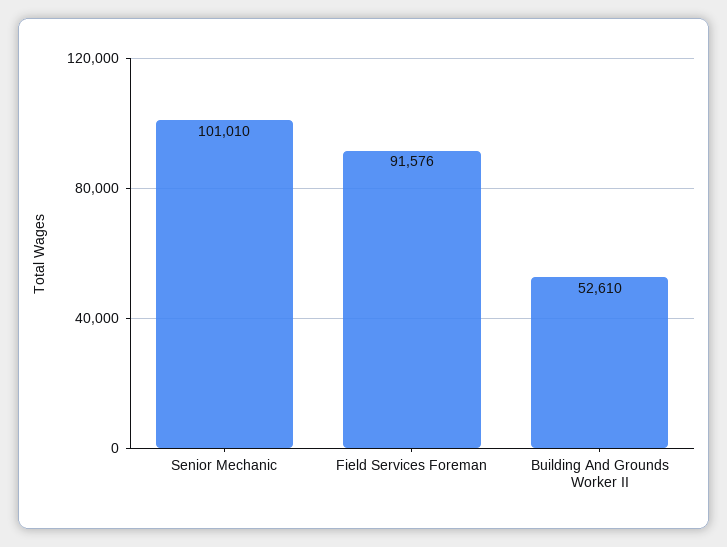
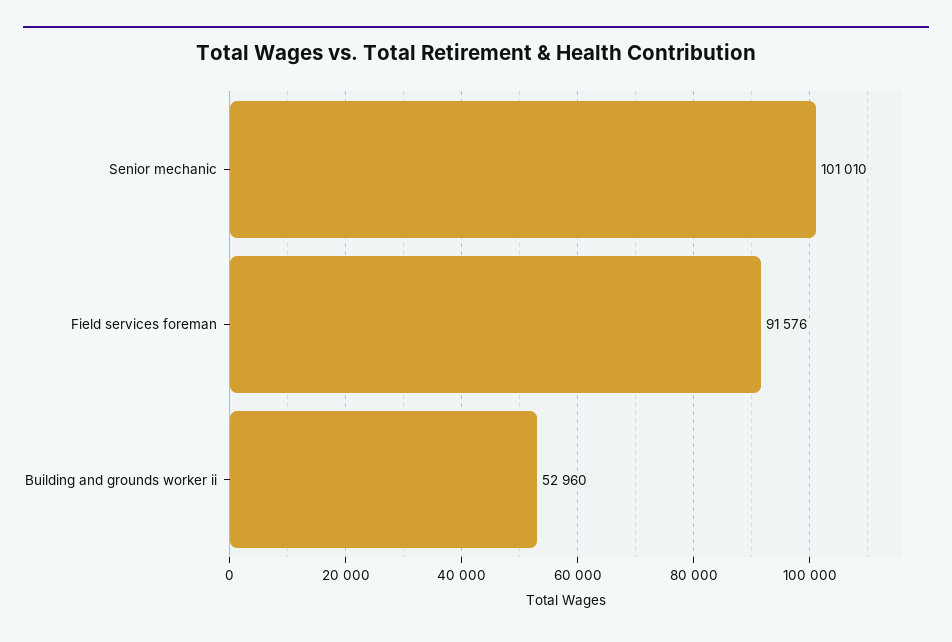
  {
    "Senior Mechanic": 101010,
    "Field Services Foreman": 91576,
-   "Building And Grounds Worker II": 52610
+   "Building And Grounds Worker II": 52960
  }

